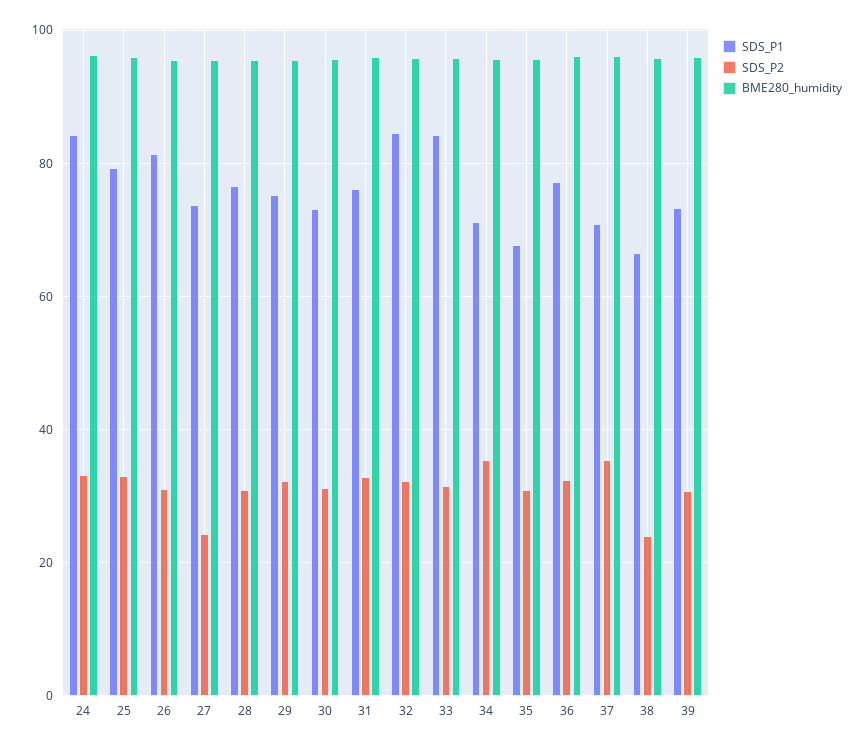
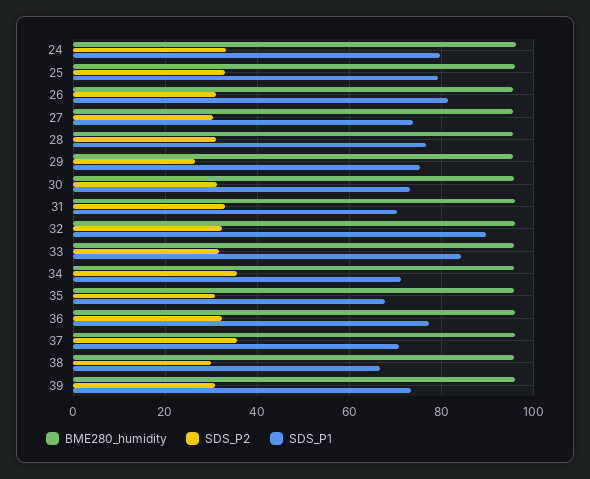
  {
    "SDS_P1": {
-     "24": 84,
+     "24": 80,
      "25": 80,
      "26": 82,
      "27": 74,
      "28": 76,
      "29": 76,
      "30": 74,
-     "31": 76,
+     "31": 70,
-     "32": 84,
+     "32": 90,
      "33": 84,
      "34": 72,
      "35": 68,
      "36": 78,
      "37": 70,
      "38": 66,
      "39": 74
    },
    "SDS_P2": {
      "24": 34,
      "25": 34,
      "26": 32,
-     "27": 24,
+     "27": 30,
      "28": 30,
-     "29": 32,
+     "29": 26,
      "30": 32,
      "31": 32,
      "32": 32,
      "33": 32,
      "34": 36,
      "35": 30,
      "36": 32,
      "37": 36,
-     "38": 24,
+     "38": 30,
      "39": 30
    },
    "BME280_humidity": {
      "24": 96,
      "25": 96,
      "26": 96,
      "27": 96,
      "28": 96,
      "29": 96,
      "30": 96,
      "31": 96,
      "32": 96,
      "33": 96,
      "34": 96,
      "35": 96,
      "36": 96,
      "37": 96,
      "38": 96,
      "39": 96
    }
  }

